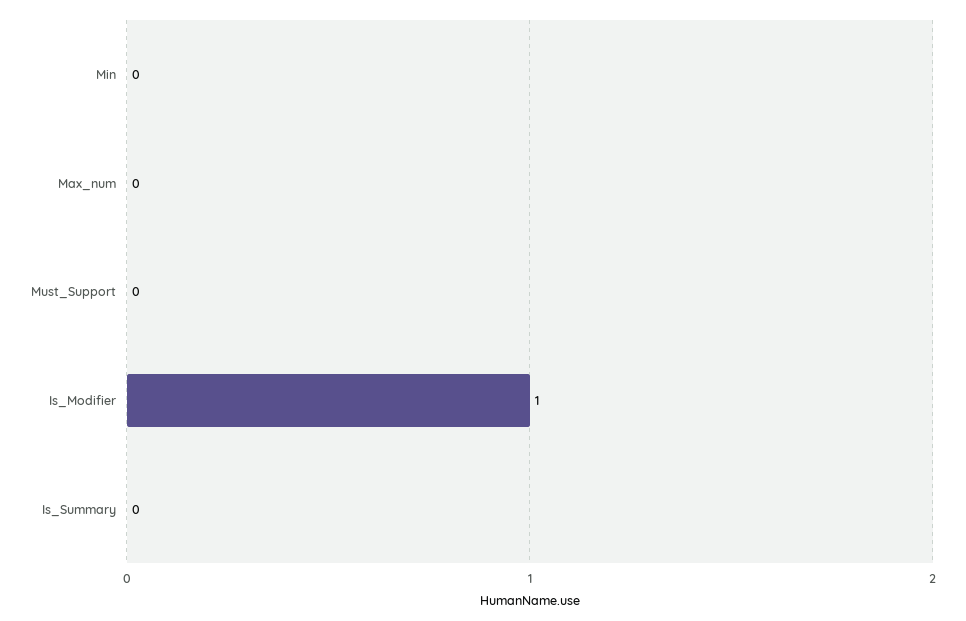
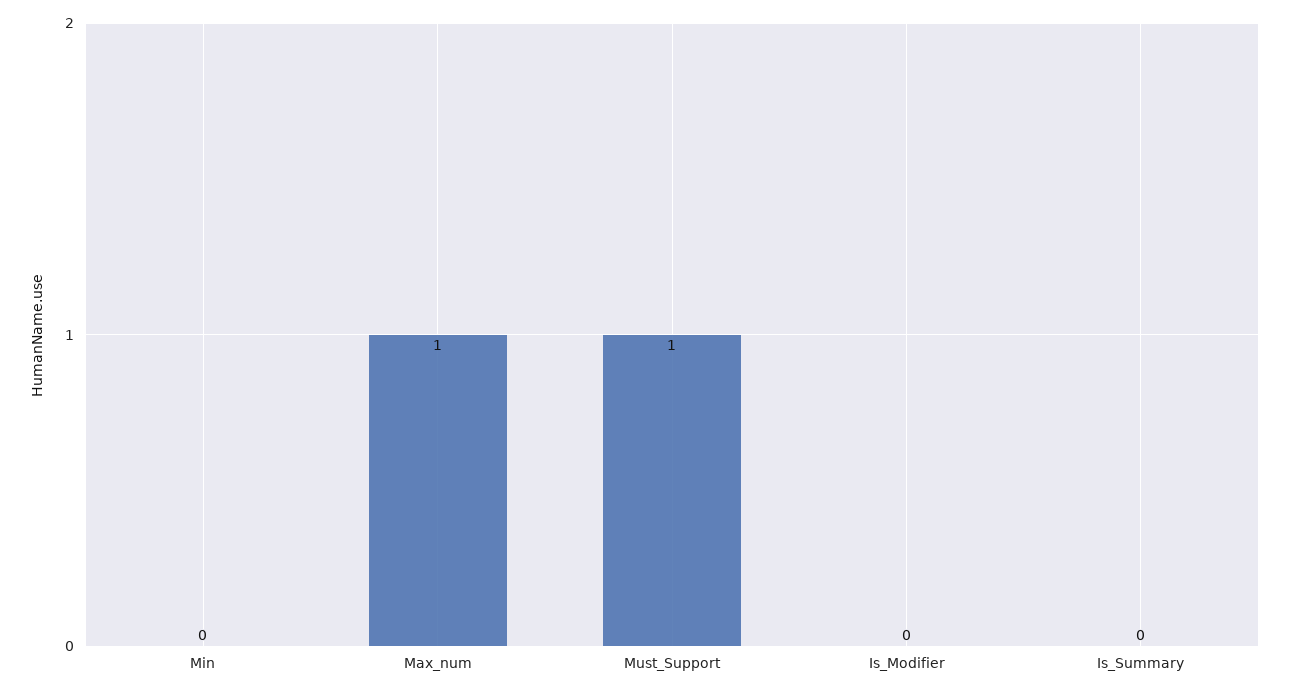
  {
    "Min": 0,
-   "Max_num": 0,
+   "Max_num": 1,
-   "Must_Support": 0,
+   "Must_Support": 1,
-   "Is_Modifier": 1,
+   "Is_Modifier": 0,
    "Is_Summary": 0
  }

